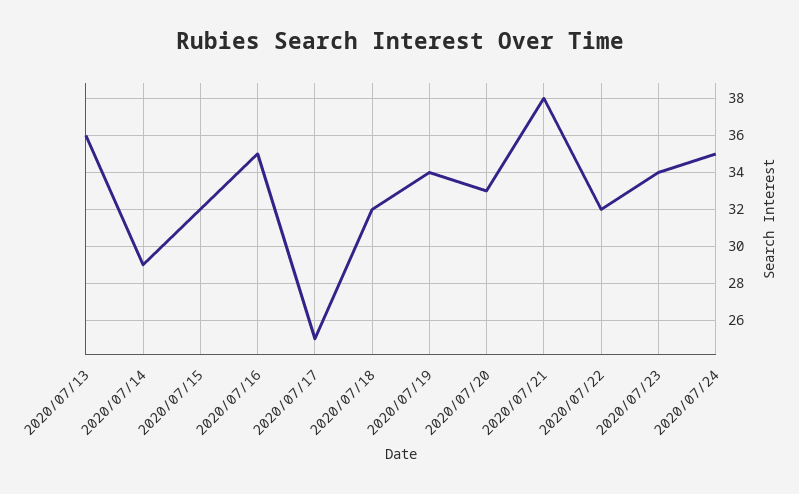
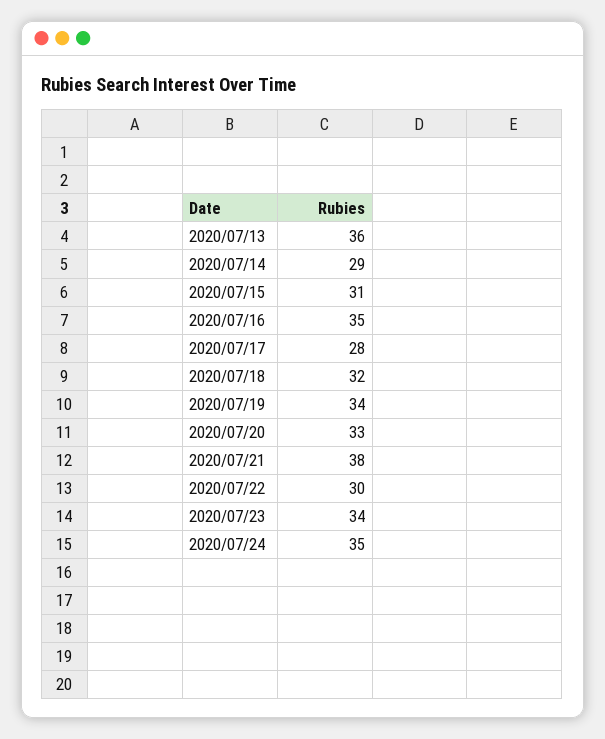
  {
    "2020/07/13": 36,
    "2020/07/14": 29,
-   "2020/07/15": 32,
+   "2020/07/15": 31,
    "2020/07/16": 35,
-   "2020/07/17": 25,
+   "2020/07/17": 28,
    "2020/07/18": 32,
    "2020/07/19": 34,
    "2020/07/20": 33,
    "2020/07/21": 38,
-   "2020/07/22": 32,
+   "2020/07/22": 30,
    "2020/07/23": 34,
    "2020/07/24": 35
  }

